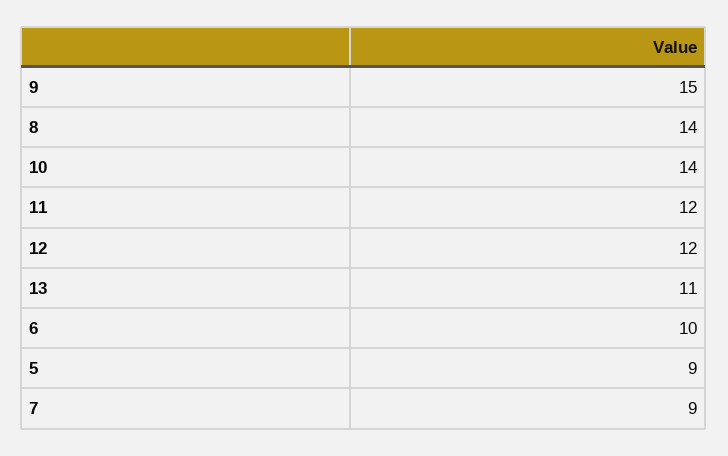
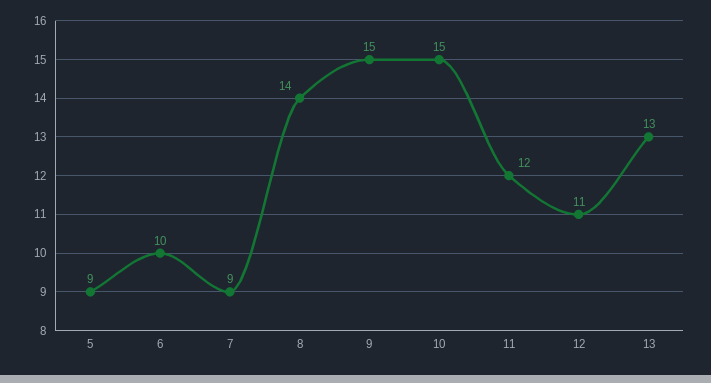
  {
    "9": 15,
    "8": 14,
-   "10": 14,
+   "10": 15,
    "11": 12,
-   "12": 12,
+   "12": 11,
-   "13": 11,
+   "13": 13,
    "6": 10,
    "5": 9,
    "7": 9
  }

